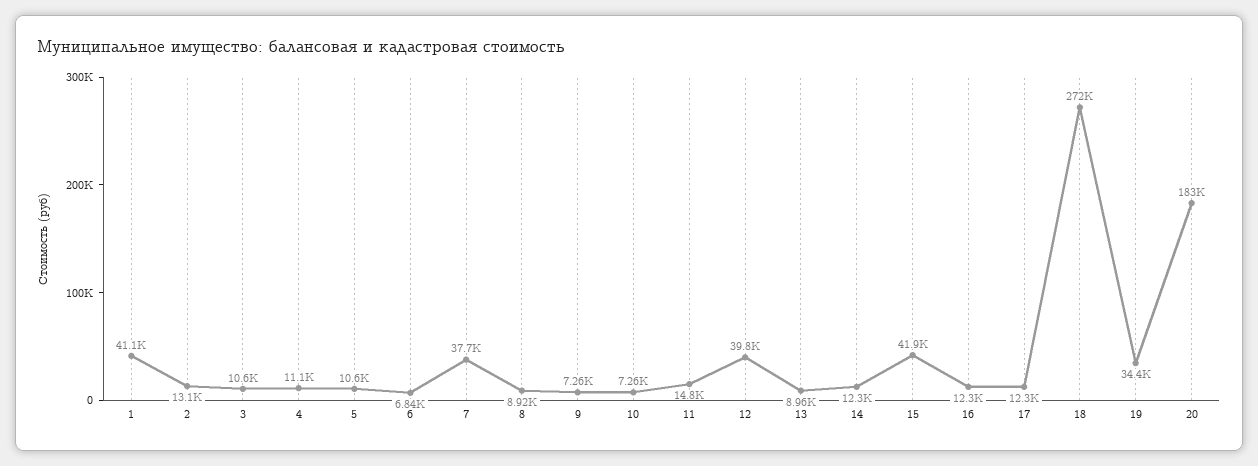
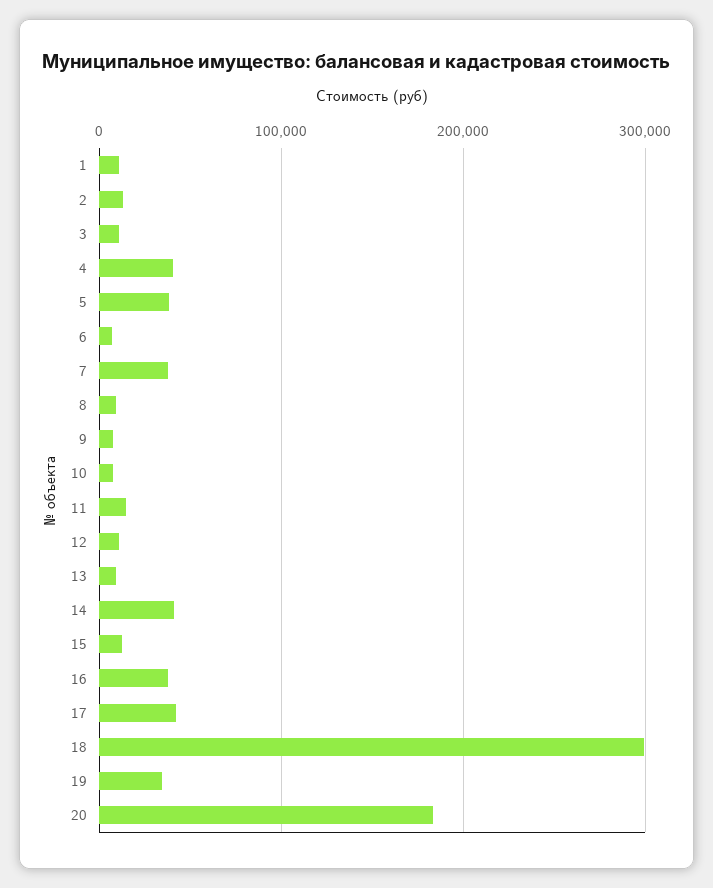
  {
-   "1": 41100,
+   "1": 10000,
    "2": 13100,
    "3": 10600,
-   "4": 11100,
+   "4": 40000,
-   "5": 10600,
+   "5": 40000,
    "6": 6840,
    "7": 37700,
    "8": 8920,
    "9": 7260,
    "10": 7260,
    "11": 14800,
-   "12": 39800,
+   "12": 10000,
    "13": 8960,
-   "14": 12300,
+   "14": 40000,
-   "15": 41900,
+   "15": 10000,
-   "16": 12300,
+   "16": 40000,
-   "17": 12300,
+   "17": 40000,
-   "18": 272000,
+   "18": 300000,
    "19": 34400,
    "20": 183000
  }

